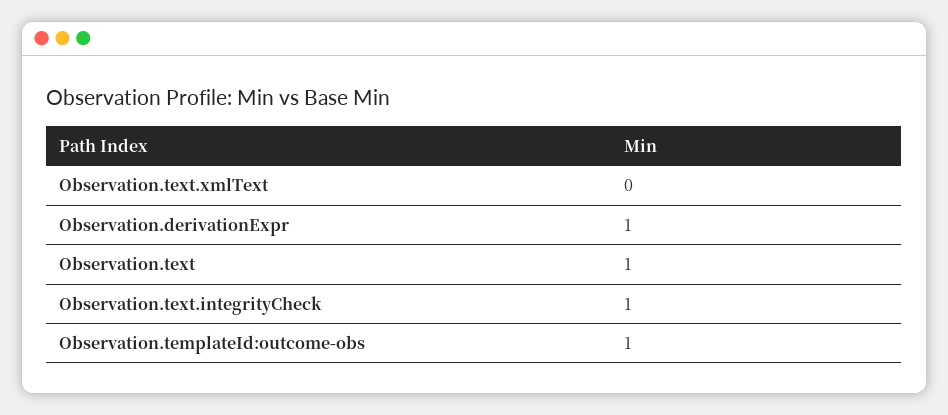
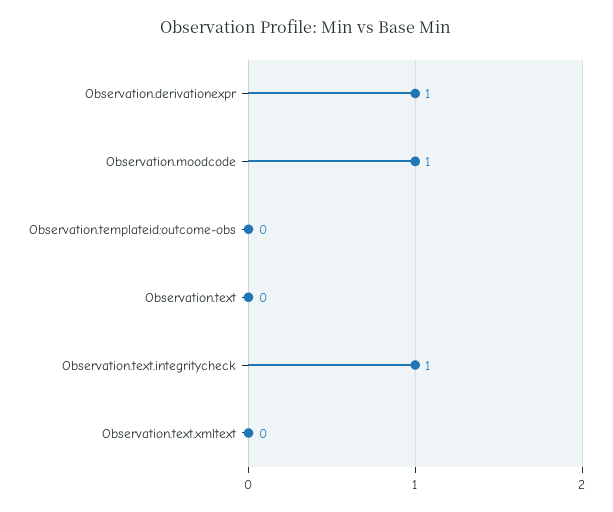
  {
    "Observation.text.xmlText": 0,
    "Observation.derivationExpr": 1,
-   "Observation.text": 1,
+   "Observation.text": 0,
    "Observation.text.integrityCheck": 1,
-   "Observation.templateId:outcome-obs": 1
+   "Observation.templateId:outcome-obs": 0,
+   "Observation.moodcode": 1
  }

